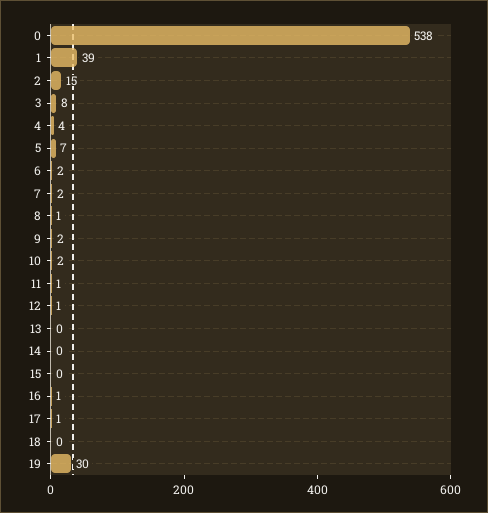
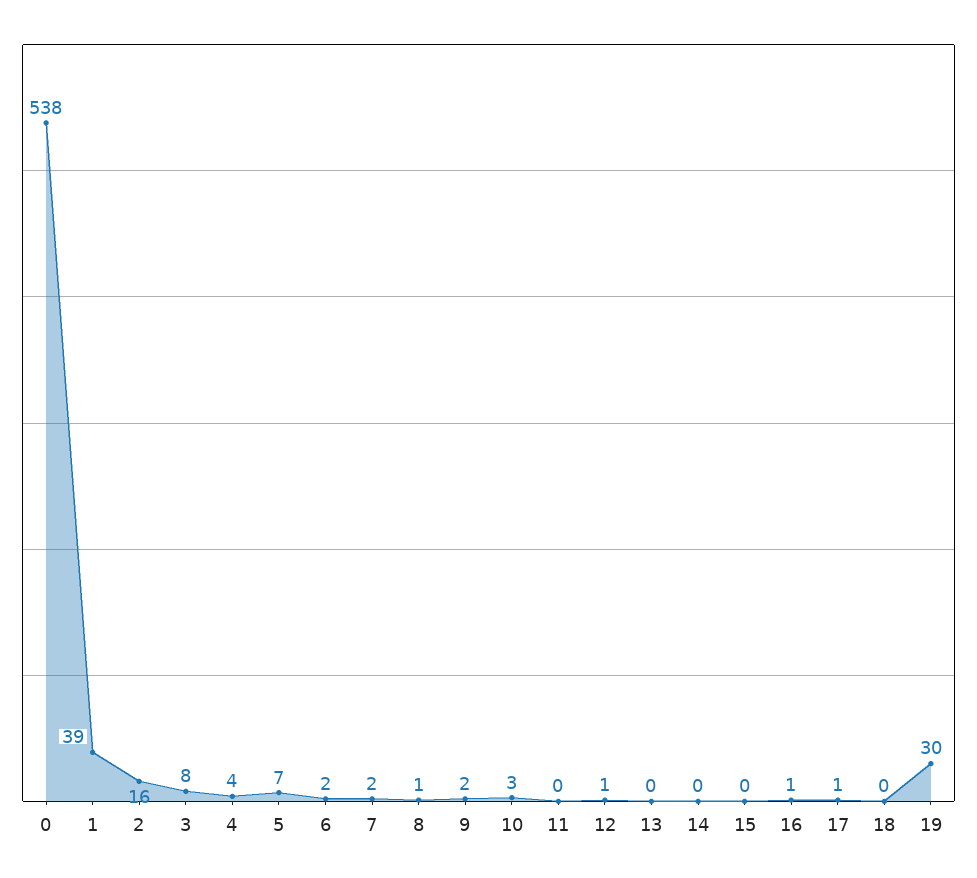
  {
    "0": 538,
    "1": 39,
-   "2": 15,
+   "2": 16,
    "3": 8,
    "4": 4,
    "5": 7,
    "6": 2,
    "7": 2,
    "8": 1,
    "9": 2,
-   "10": 2,
+   "10": 3,
-   "11": 1,
+   "11": 0,
    "12": 1,
    "13": 0,
    "14": 0,
    "15": 0,
    "16": 1,
    "17": 1,
    "18": 0,
    "19": 30
  }

